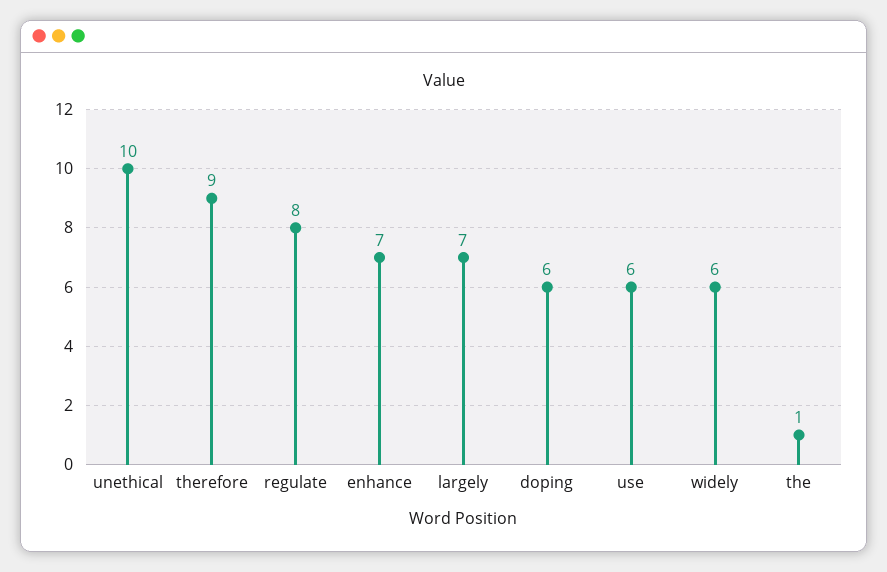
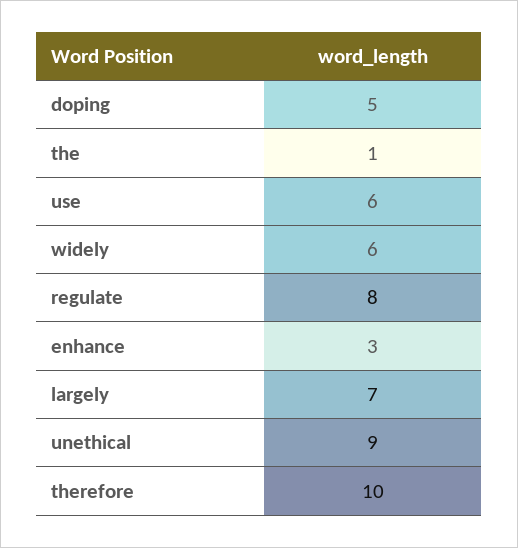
  {
-   "unethical": 10,
+   "unethical": 9,
-   "therefore": 9,
+   "therefore": 10,
    "regulate": 8,
-   "enhance": 7,
+   "enhance": 3,
    "largely": 7,
-   "doping": 6,
+   "doping": 5,
    "use": 6,
    "widely": 6,
    "the": 1
  }

